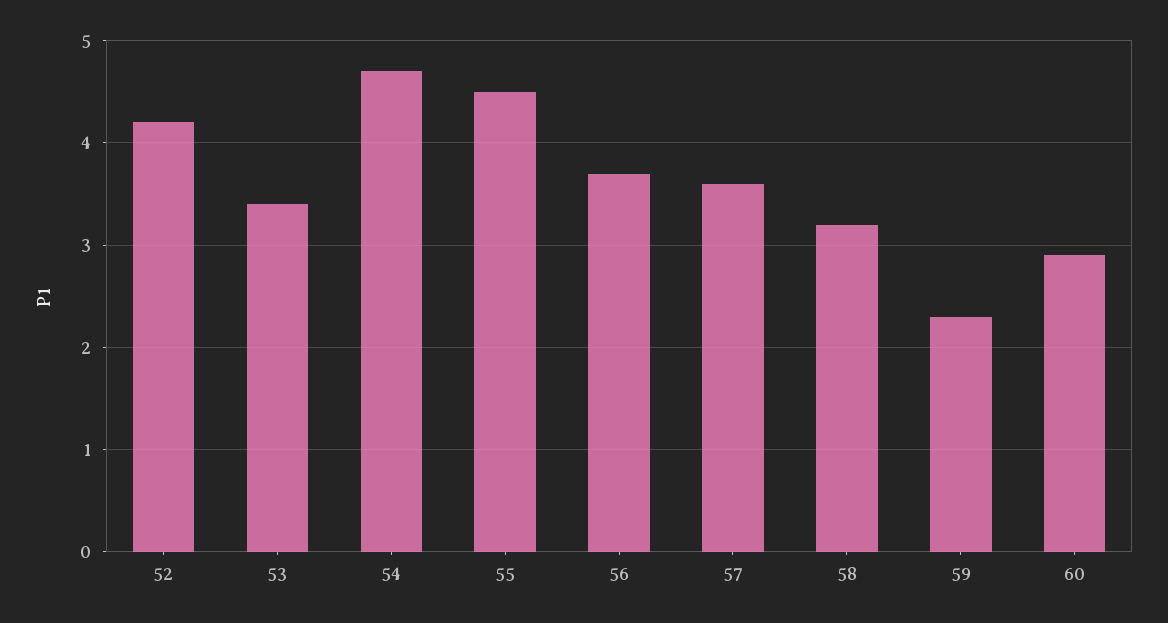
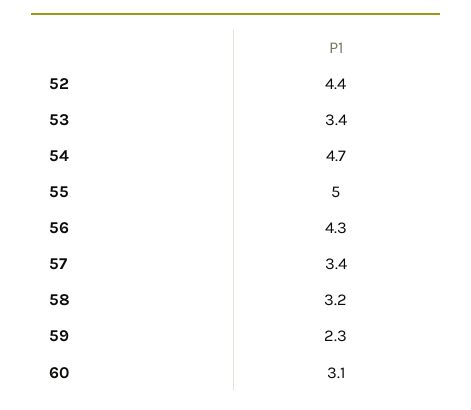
  {
-   "52": 4.2,
+   "52": 4.4,
    "53": 3.4,
    "54": 4.7,
-   "55": 4.5,
+   "55": 5,
-   "56": 3.7,
+   "56": 4.3,
-   "57": 3.6,
+   "57": 3.4,
    "58": 3.2,
    "59": 2.3,
-   "60": 2.9
+   "60": 3.1
  }

